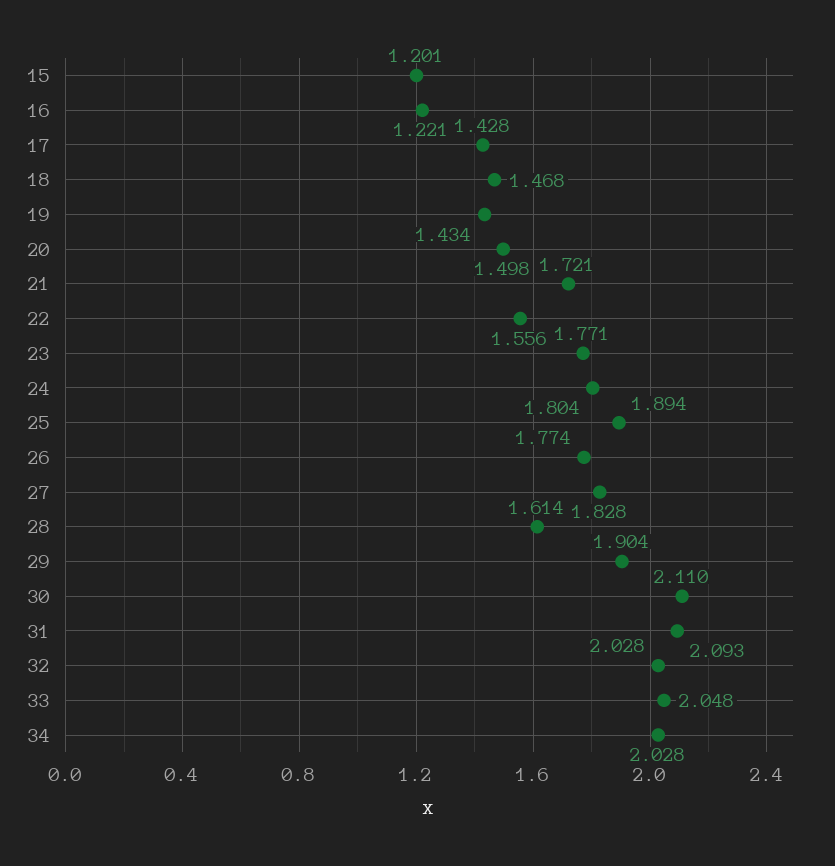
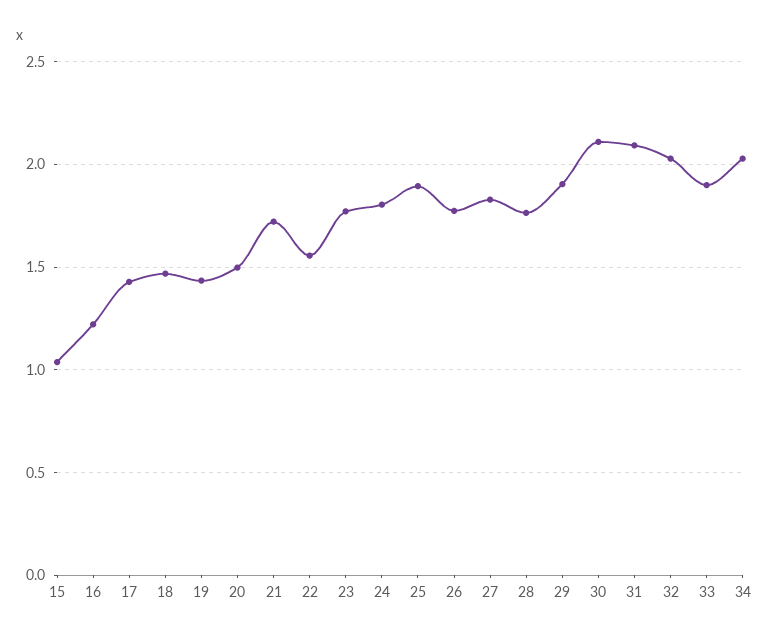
  {
-   "15": 1.201,
+   "15": 1.05,
    "16": 1.221,
    "17": 1.428,
    "18": 1.468,
    "19": 1.434,
    "20": 1.498,
    "21": 1.721,
    "22": 1.556,
    "23": 1.771,
    "24": 1.804,
    "25": 1.894,
    "26": 1.774,
    "27": 1.828,
-   "28": 1.614,
+   "28": 1.75,
    "29": 1.904,
    "30": 2.11,
    "31": 2.093,
    "32": 2.028,
-   "33": 2.048,
+   "33": 1.9,
    "34": 2.028
  }

